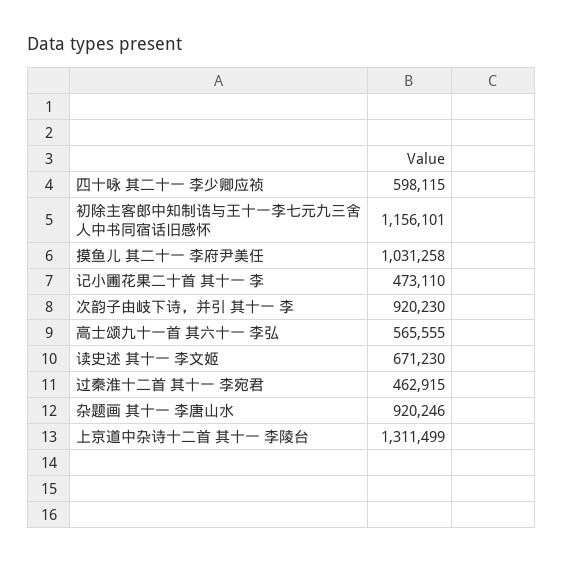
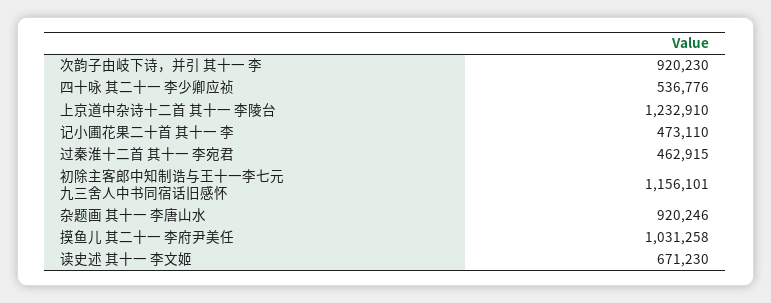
  {
-   "四十咏 其二十一 李少卿应祯": 598115,
+   "四十咏 其二十一 李少卿应祯": 536776,
    "初除主客郎中知制诰与王十一李七元九三舍人中书同宿话旧感怀": 1156101,
    "摸鱼儿 其二十一 李府尹美任": 1031258,
    "记小圃花果二十首 其十一 李": 473110,
    "次韵子由岐下诗，并引 其十一 李": 920230,
-   "高士颂九十一首 其六十一 李弘": 565555,
    "读史述 其十一 李文姬": 671230,
    "过秦淮十二首 其十一 李宛君": 462915,
    "杂题画 其十一 李唐山水": 920246,
-   "上京道中杂诗十二首 其十一 李陵台": 1311499
+   "上京道中杂诗十二首 其十一 李陵台": 1232910
  }

